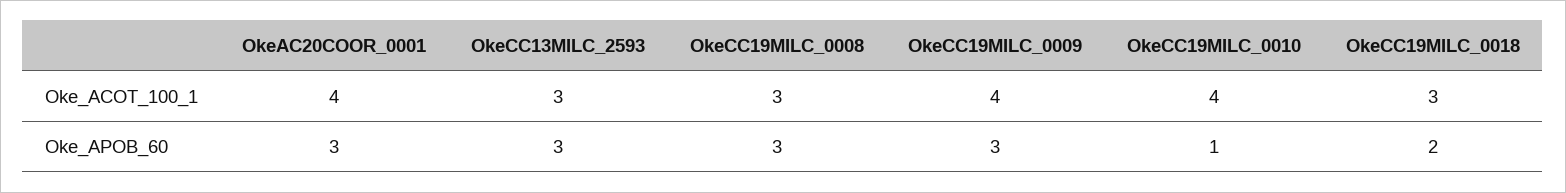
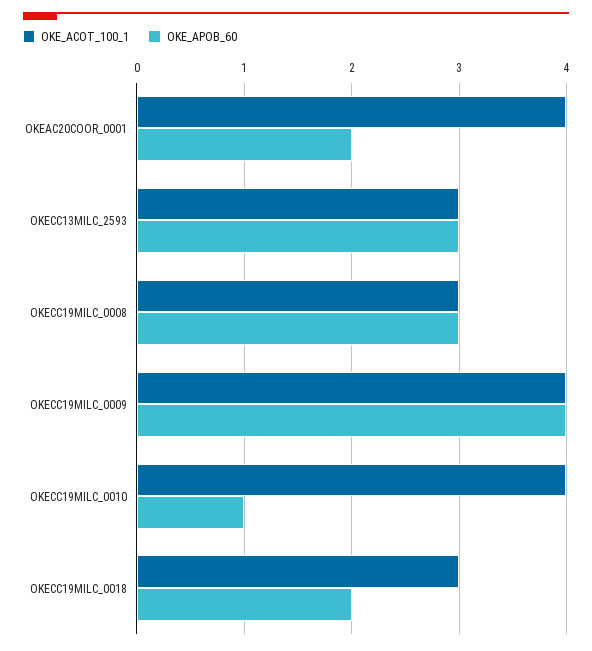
  {
    "Oke_ACOT_100_1": {
      "OkeAC20COOR_0001": 4,
      "OkeCC13MILC_2593": 3,
      "OkeCC19MILC_0008": 3,
      "OkeCC19MILC_0009": 4,
      "OkeCC19MILC_0010": 4,
      "OkeCC19MILC_0018": 3
    },
    "Oke_APOB_60": {
-     "OkeAC20COOR_0001": 3,
+     "OkeAC20COOR_0001": 2,
      "OkeCC13MILC_2593": 3,
      "OkeCC19MILC_0008": 3,
-     "OkeCC19MILC_0009": 3,
+     "OkeCC19MILC_0009": 4,
      "OkeCC19MILC_0010": 1,
      "OkeCC19MILC_0018": 2
    }
  }

